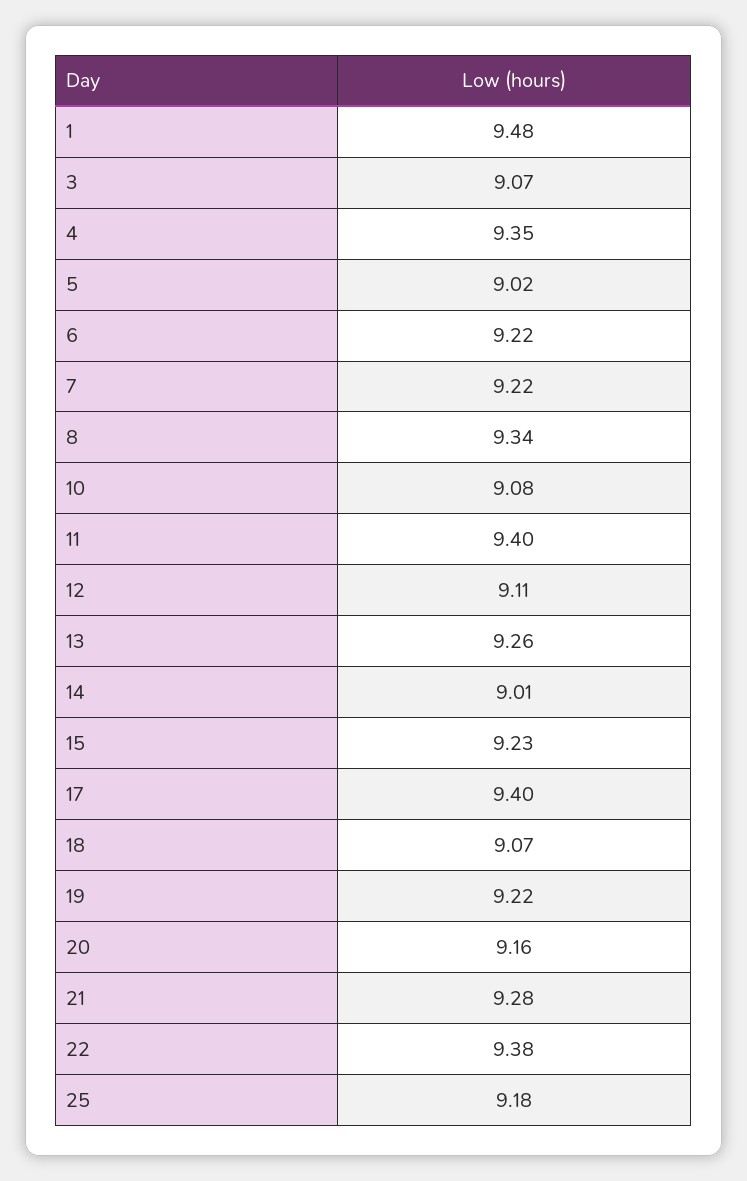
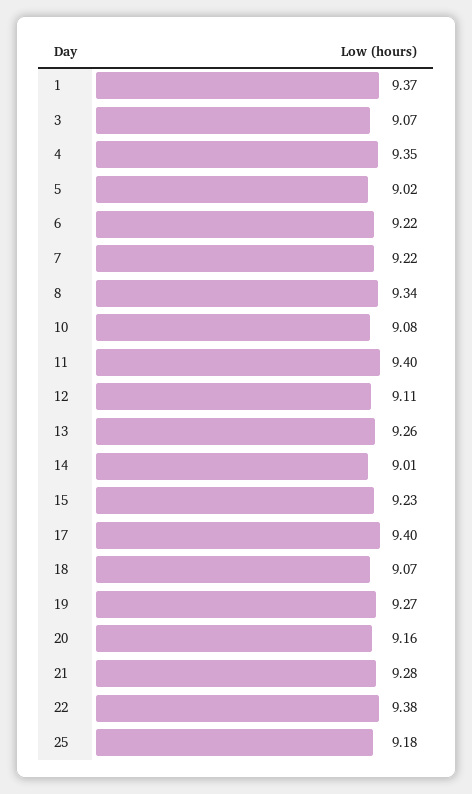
  {
-   "1": 9.48,
+   "1": 9.37,
    "3": 9.07,
    "4": 9.35,
    "5": 9.02,
    "6": 9.22,
    "7": 9.22,
    "8": 9.34,
    "10": 9.08,
    "11": 9.4,
    "12": 9.11,
    "13": 9.26,
    "14": 9.01,
    "15": 9.23,
    "17": 9.4,
    "18": 9.07,
-   "19": 9.22,
+   "19": 9.27,
    "20": 9.16,
    "21": 9.28,
    "22": 9.38,
    "25": 9.18
  }

